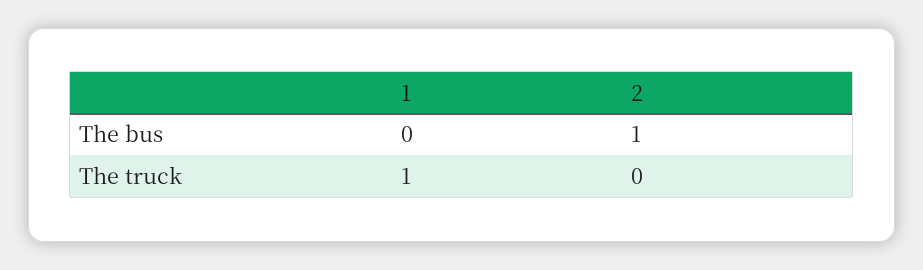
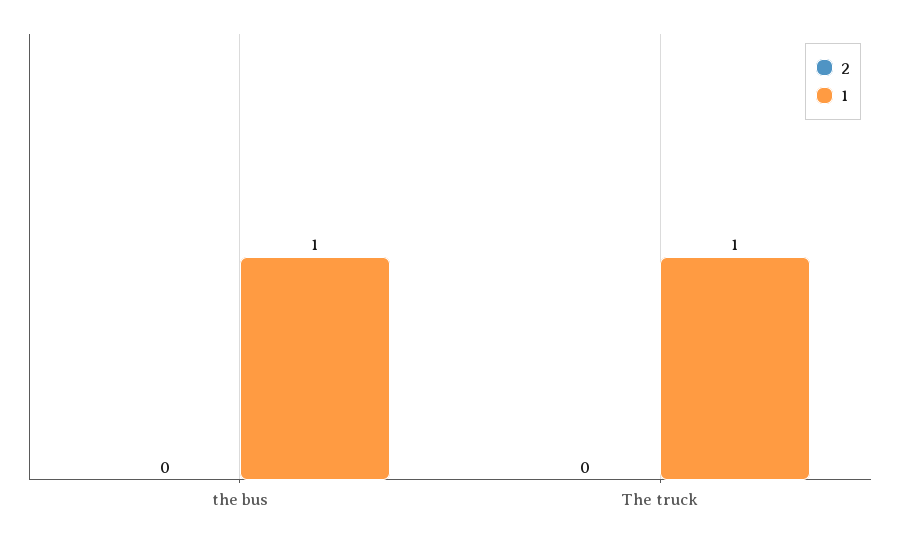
  {
    "1": {
-     "The bus": 0,
+     "The bus": 1,
      "The truck": 1
    },
    "2": {
-     "The bus": 1,
+     "The bus": 0,
      "The truck": 0
    }
  }

